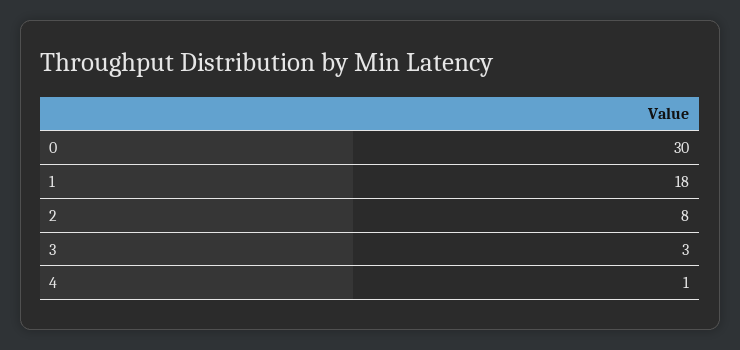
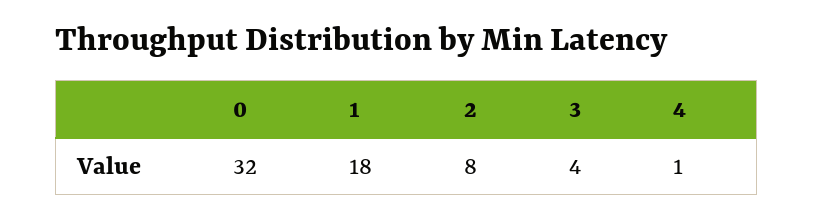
  {
-   "0": 30,
+   "0": 32,
    "1": 18,
    "2": 8,
-   "3": 3,
+   "3": 4,
    "4": 1
  }

